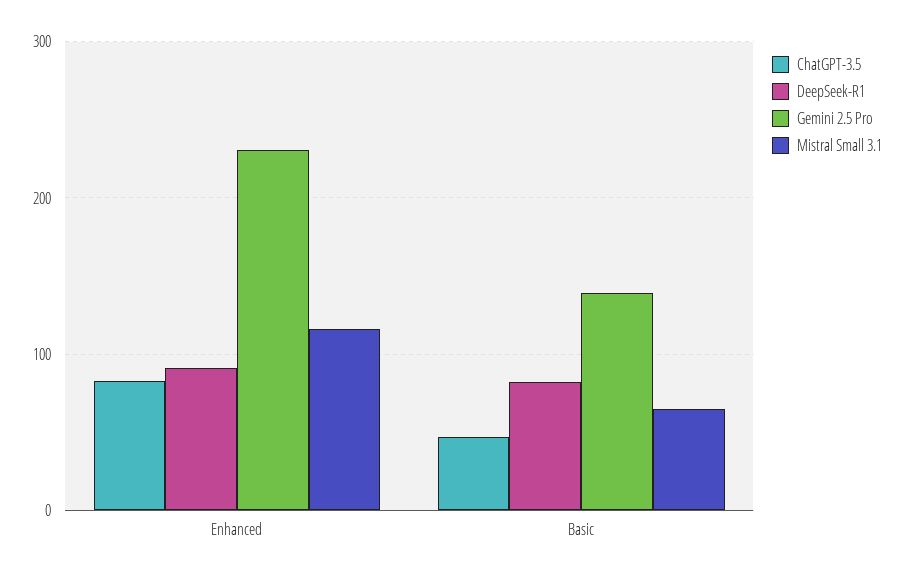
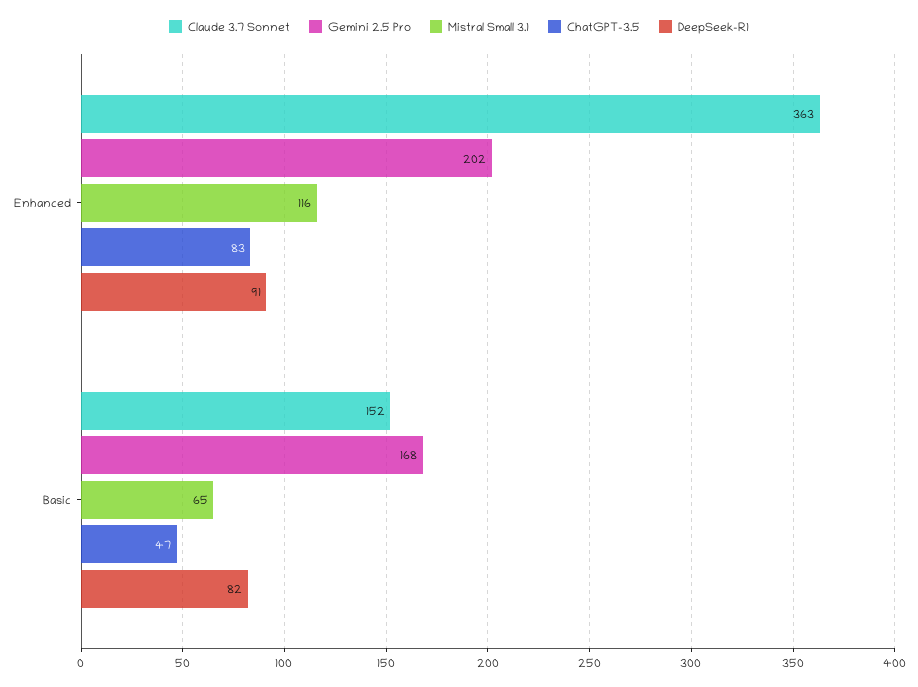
  {
    "ChatGPT-3.5": {
      "Enhanced": 83,
      "Basic": 47
    },
    "DeepSeek-R1": {
      "Enhanced": 91,
      "Basic": 82
    },
    "Gemini 2.5 Pro": {
-     "Enhanced": 230,
+     "Enhanced": 202,
-     "Basic": 140
+     "Basic": 168
    },
    "Mistral Small 3.1": {
      "Enhanced": 116,
      "Basic": 65
-   }
+   },
+   "Claude 3.7 Sonnet": {
+     "Enhanced": 363,
+     "Basic": 152
+   }
  }

